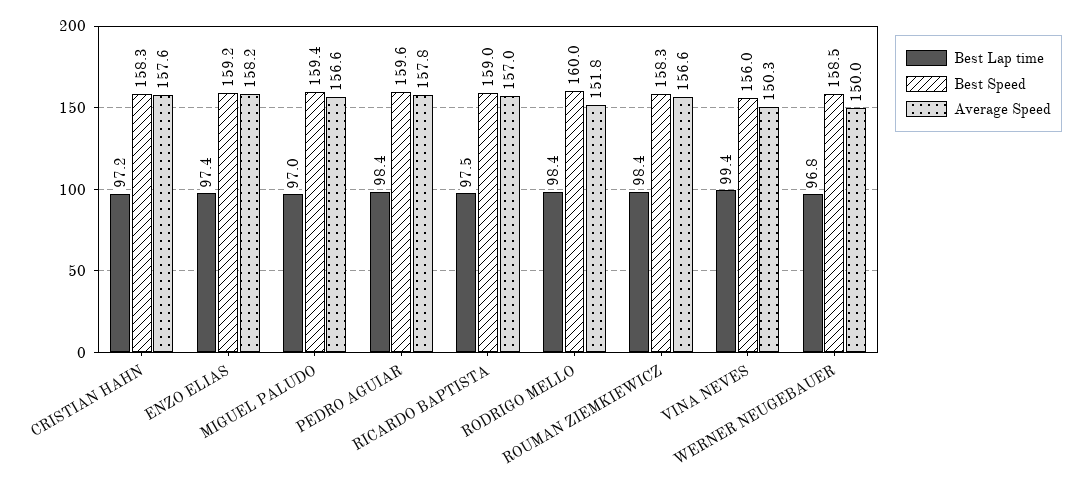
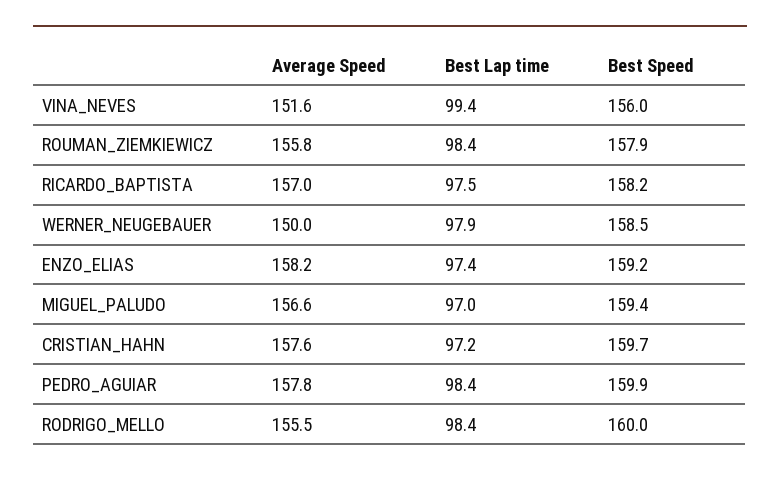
  {
    "Best Lap time": {
      "CRISTIAN HAHN": 97.2,
      "ENZO ELIAS": 97.4,
      "MIGUEL PALUDO": 97,
      "PEDRO AGUIAR": 98.4,
      "RICARDO BAPTISTA": 97.5,
      "RODRIGO MELLO": 98.4,
      "ROUMAN ZIEMKIEWICZ": 98.4,
      "VINA NEVES": 99.4,
-     "WERNER NEUGEBAUER": 96.8
+     "WERNER NEUGEBAUER": 97.9
    },
    "Best Speed": {
-     "CRISTIAN HAHN": 158.3,
+     "CRISTIAN HAHN": 159.7,
      "ENZO ELIAS": 159.2,
      "MIGUEL PALUDO": 159.4,
-     "PEDRO AGUIAR": 159.6,
+     "PEDRO AGUIAR": 159.9,
-     "RICARDO BAPTISTA": 159,
+     "RICARDO BAPTISTA": 158.2,
      "RODRIGO MELLO": 160,
-     "ROUMAN ZIEMKIEWICZ": 158.3,
+     "ROUMAN ZIEMKIEWICZ": 157.9,
      "VINA NEVES": 156,
      "WERNER NEUGEBAUER": 158.5
    },
    "Average Speed": {
      "CRISTIAN HAHN": 157.6,
      "ENZO ELIAS": 158.2,
      "MIGUEL PALUDO": 156.6,
      "PEDRO AGUIAR": 157.8,
      "RICARDO BAPTISTA": 157,
-     "RODRIGO MELLO": 151.8,
+     "RODRIGO MELLO": 155.5,
-     "ROUMAN ZIEMKIEWICZ": 156.6,
+     "ROUMAN ZIEMKIEWICZ": 155.8,
-     "VINA NEVES": 150.3,
+     "VINA NEVES": 151.6,
      "WERNER NEUGEBAUER": 150
    }
  }

